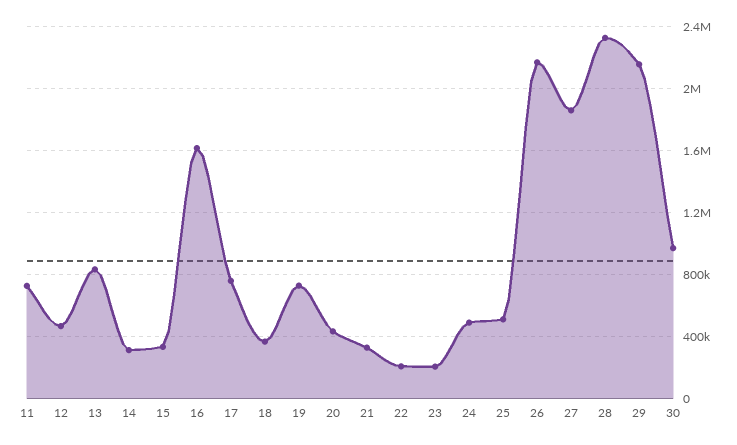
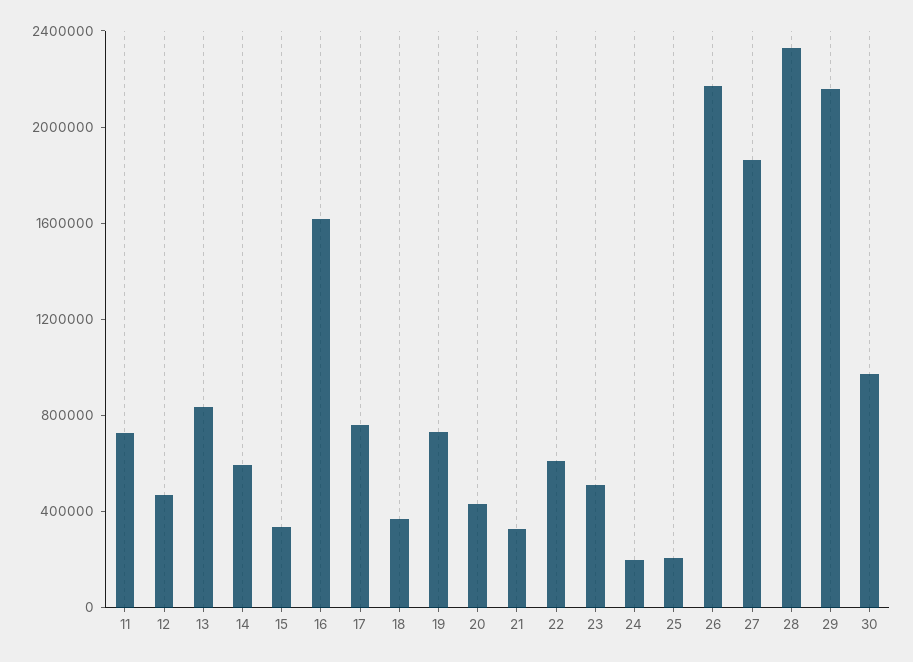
  {
    "11": 750000,
    "12": 450000,
    "13": 850000,
-   "14": 300000,
+   "14": 600000,
    "15": 350000,
    "16": 1600000,
    "17": 750000,
    "18": 350000,
    "19": 750000,
    "20": 450000,
    "21": 350000,
-   "22": 200000,
+   "22": 600000,
-   "23": 200000,
+   "23": 500000,
-   "24": 500000,
+   "24": 200000,
-   "25": 500000,
+   "25": 200000,
    "26": 2150000,
    "27": 1850000,
    "28": 2350000,
    "29": 2150000,
    "30": 950000
  }

